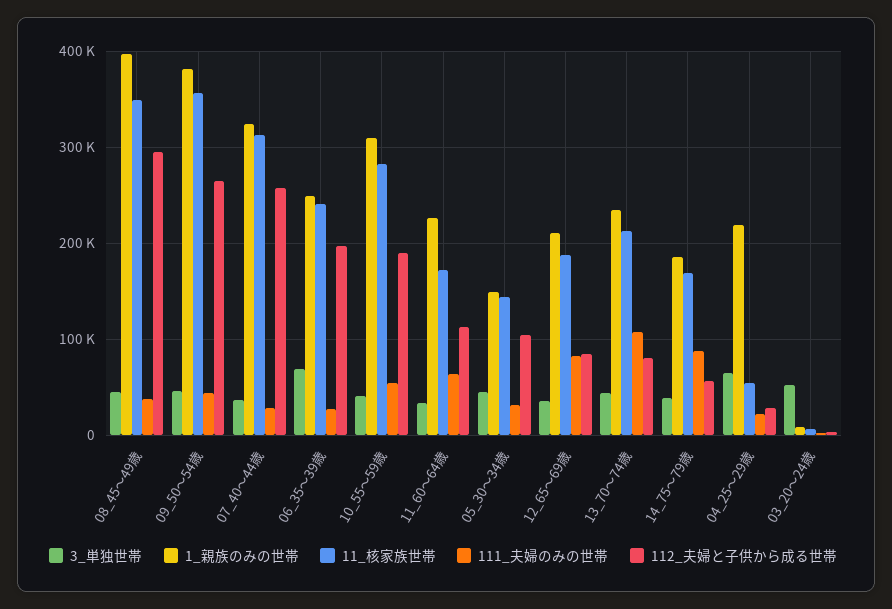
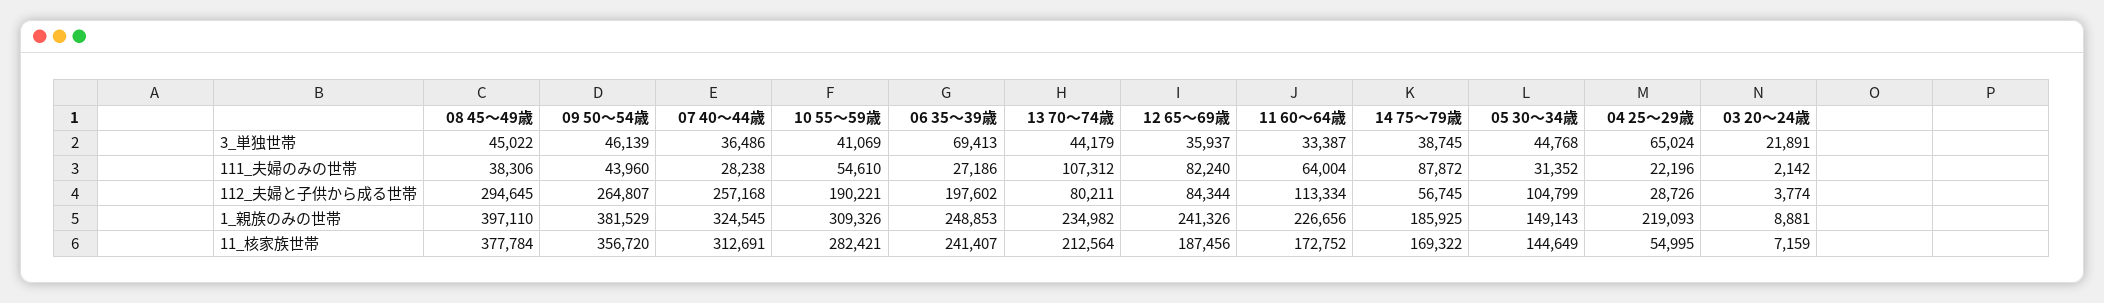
  {
    "3_単独世帯": {
      "08_45～49歳": 45022,
      "09_50～54歳": 46139,
      "07_40～44歳": 36486,
      "06_35～39歳": 69413,
      "10_55～59歳": 41069,
      "11_60～64歳": 33387,
      "05_30～34歳": 44768,
      "12_65～69歳": 35937,
      "13_70～74歳": 44179,
      "14_75～79歳": 38745,
      "04_25～29歳": 65024,
-     "03_20～24歳": 50000
+     "03_20～24歳": 21891
    },
    "1_親族のみの世帯": {
      "08_45～49歳": 397110,
      "09_50～54歳": 381529,
      "07_40～44歳": 324545,
      "06_35～39歳": 248853,
      "10_55～59歳": 309326,
      "11_60～64歳": 226656,
      "05_30～34歳": 149143,
-     "12_65～69歳": 210000,
+     "12_65～69歳": 241326,
      "13_70～74歳": 234982,
      "14_75～79歳": 185925,
      "04_25～29歳": 219093,
      "03_20～24歳": 8881
    },
    "11_核家族世帯": {
-     "08_45～49歳": 350000,
+     "08_45～49歳": 377784,
      "09_50～54歳": 356720,
      "07_40～44歳": 312691,
      "06_35～39歳": 241407,
      "10_55～59歳": 282421,
      "11_60～64歳": 172752,
      "05_30～34歳": 144649,
      "12_65～69歳": 187456,
      "13_70～74歳": 212564,
      "14_75～79歳": 169322,
      "04_25～29歳": 54995,
      "03_20～24歳": 7159
    },
    "111_夫婦のみの世帯": {
      "08_45～49歳": 38306,
      "09_50～54歳": 43960,
      "07_40～44歳": 28238,
      "06_35～39歳": 27186,
      "10_55～59歳": 54610,
      "11_60～64歳": 64004,
      "05_30～34歳": 31352,
      "12_65～69歳": 82240,
      "13_70～74歳": 107312,
      "14_75～79歳": 87872,
      "04_25～29歳": 22196,
      "03_20～24歳": 2142
    },
    "112_夫婦と子供から成る世帯": {
      "08_45～49歳": 294645,
      "09_50～54歳": 264807,
      "07_40～44歳": 257168,
      "06_35～39歳": 197602,
      "10_55～59歳": 190221,
      "11_60～64歳": 113334,
      "05_30～34歳": 104799,
      "12_65～69歳": 84344,
      "13_70～74歳": 80211,
      "14_75～79歳": 56745,
      "04_25～29歳": 28726,
      "03_20～24歳": 3774
    }
  }

